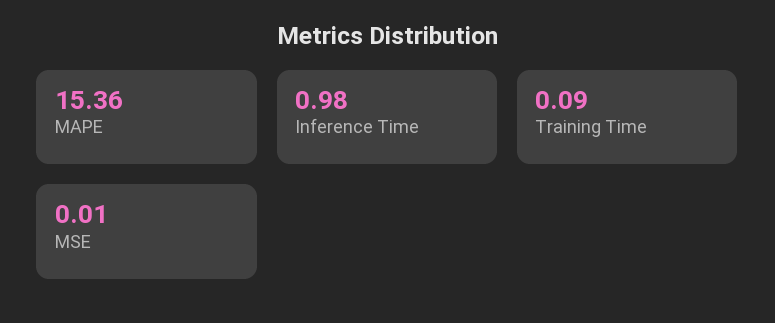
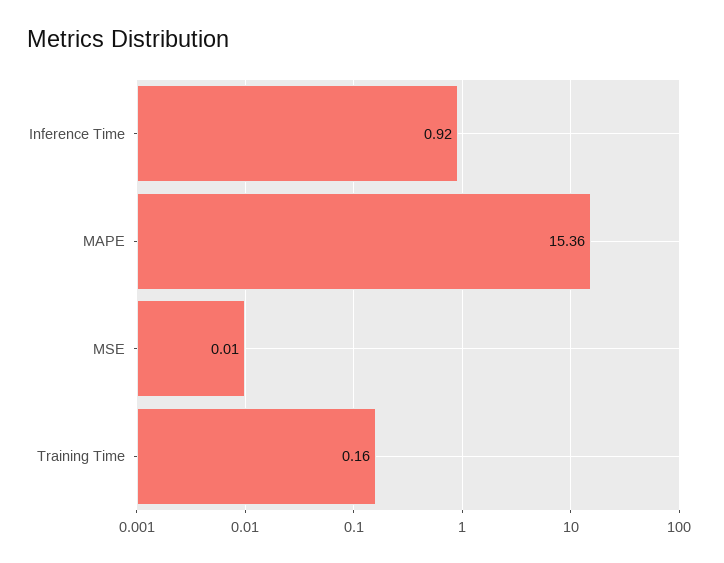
  {
    "MAPE": 15.36,
-   "Inference Time": 0.98,
+   "Inference Time": 0.92,
-   "Training Time": 0.09,
+   "Training Time": 0.16,
    "MSE": 0.01
  }

